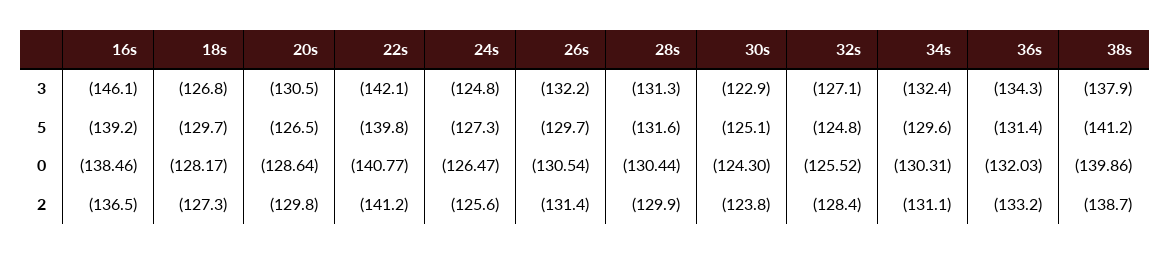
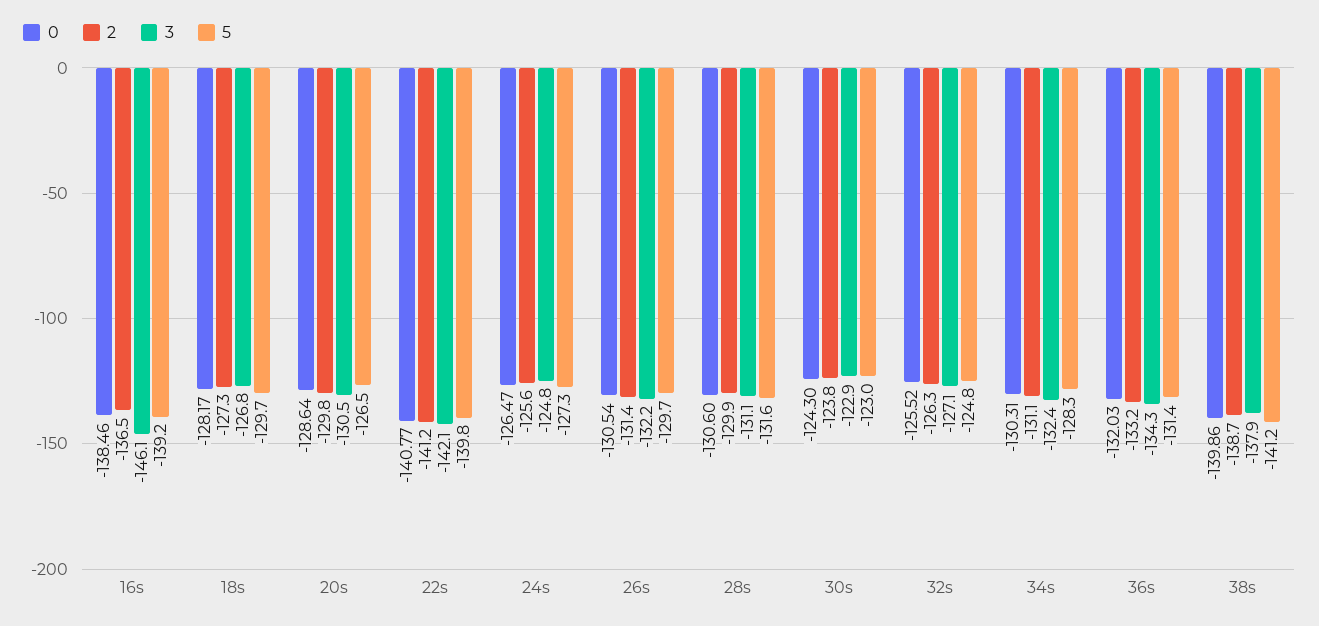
  {
    "3": {
      "16s": -146.1,
      "18s": -126.8,
      "20s": -130.5,
      "22s": -142.1,
      "24s": -124.8,
      "26s": -132.2,
-     "28s": -131.3,
+     "28s": -131.1,
      "30s": -122.9,
      "32s": -127.1,
      "34s": -132.4,
      "36s": -134.3,
      "38s": -137.9
    },
    "5": {
      "16s": -139.2,
      "18s": -129.7,
      "20s": -126.5,
      "22s": -139.8,
      "24s": -127.3,
      "26s": -129.7,
      "28s": -131.6,
-     "30s": -125.1,
+     "30s": -123,
      "32s": -124.8,
-     "34s": -129.6,
+     "34s": -128.3,
      "36s": -131.4,
      "38s": -141.2
    },
    "0": {
      "16s": -138.46,
      "18s": -128.17,
      "20s": -128.64,
      "22s": -140.77,
      "24s": -126.47,
      "26s": -130.54,
-     "28s": -130.44,
+     "28s": -130.6,
      "30s": -124.3,
      "32s": -125.52,
      "34s": -130.31,
      "36s": -132.03,
      "38s": -139.86
    },
    "2": {
      "16s": -136.5,
      "18s": -127.3,
      "20s": -129.8,
      "22s": -141.2,
      "24s": -125.6,
      "26s": -131.4,
      "28s": -129.9,
      "30s": -123.8,
-     "32s": -128.4,
+     "32s": -126.3,
      "34s": -131.1,
      "36s": -133.2,
      "38s": -138.7
    }
  }

